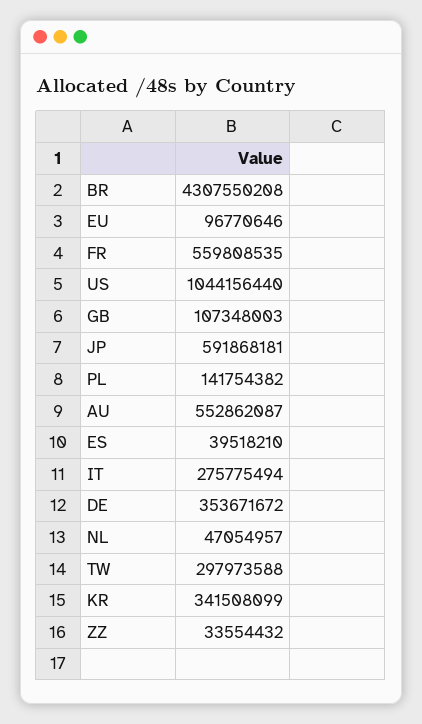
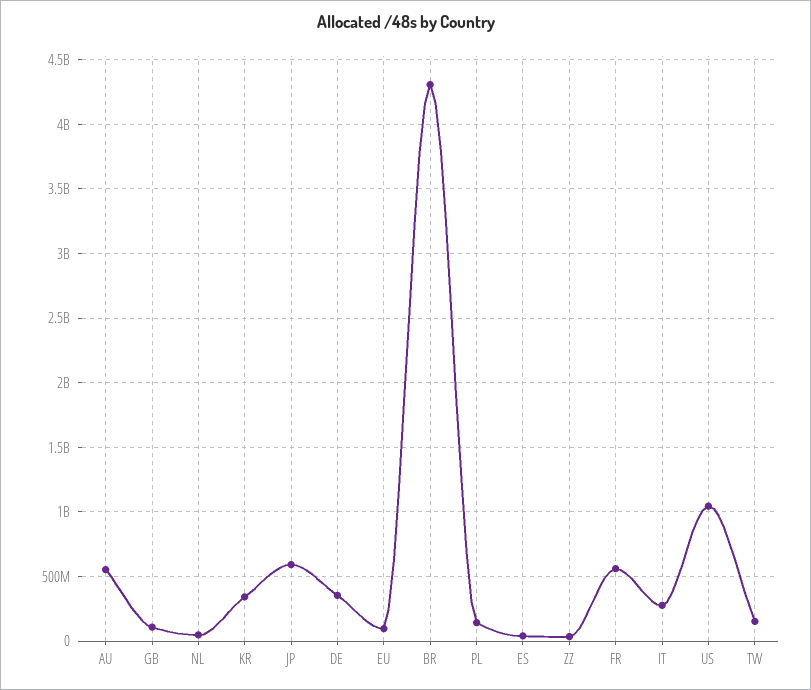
  {
    "BR": 4307550208,
    "EU": 96770646,
    "FR": 559808535,
    "US": 1044156440,
    "GB": 107348003,
    "JP": 591868181,
    "PL": 141754382,
    "AU": 552862087,
    "ES": 39518210,
    "IT": 275775494,
    "DE": 353671672,
    "NL": 47054957,
-   "TW": 297973588,
+   "TW": 150000000,
    "KR": 341508099,
    "ZZ": 33554432
  }

